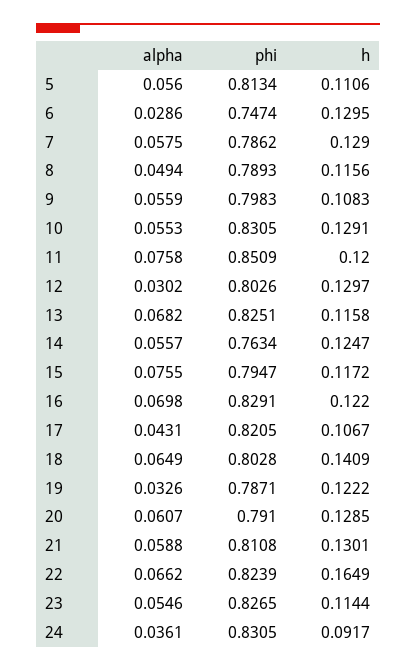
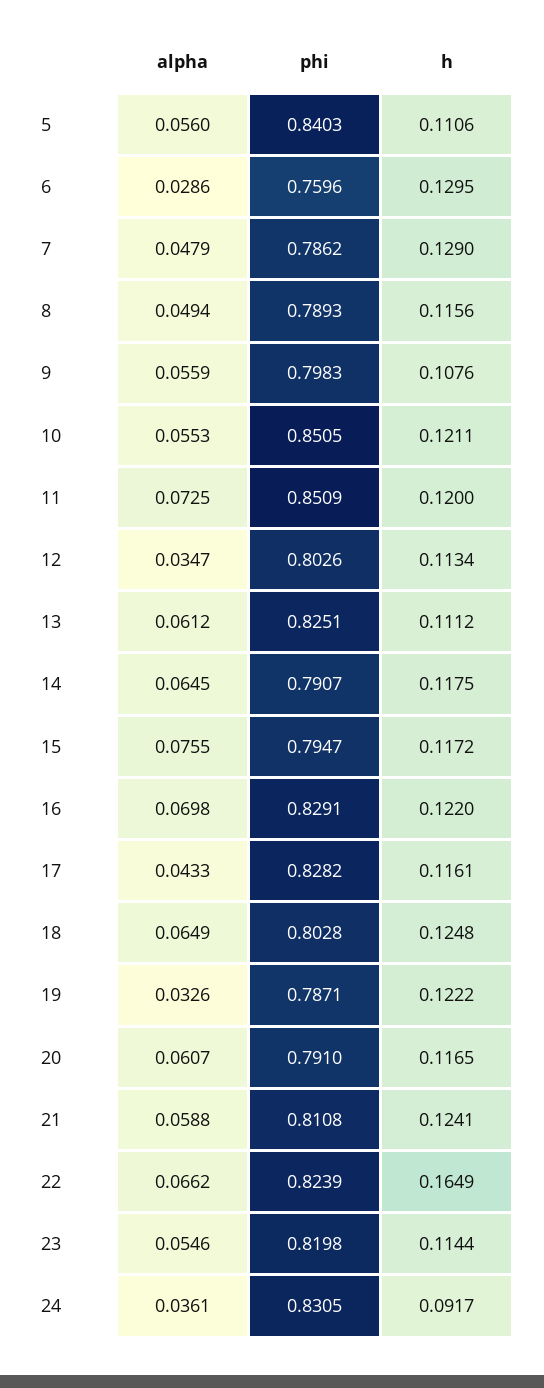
  {
    "alpha": {
      "5": 0.056,
      "6": 0.0286,
-     "7": 0.0575,
+     "7": 0.0479,
      "8": 0.0494,
      "9": 0.0559,
      "10": 0.0553,
-     "11": 0.0758,
+     "11": 0.0725,
-     "12": 0.0302,
+     "12": 0.0347,
-     "13": 0.0682,
+     "13": 0.0612,
-     "14": 0.0557,
+     "14": 0.0645,
      "15": 0.0755,
      "16": 0.0698,
-     "17": 0.0431,
+     "17": 0.0433,
      "18": 0.0649,
      "19": 0.0326,
      "20": 0.0607,
      "21": 0.0588,
      "22": 0.0662,
      "23": 0.0546,
      "24": 0.0361
    },
    "phi": {
-     "5": 0.8134,
+     "5": 0.8403,
-     "6": 0.7474,
+     "6": 0.7596,
      "7": 0.7862,
      "8": 0.7893,
      "9": 0.7983,
-     "10": 0.8305,
+     "10": 0.8505,
      "11": 0.8509,
      "12": 0.8026,
      "13": 0.8251,
-     "14": 0.7634,
+     "14": 0.7907,
      "15": 0.7947,
      "16": 0.8291,
-     "17": 0.8205,
+     "17": 0.8282,
      "18": 0.8028,
      "19": 0.7871,
      "20": 0.791,
      "21": 0.8108,
      "22": 0.8239,
-     "23": 0.8265,
+     "23": 0.8198,
      "24": 0.8305
    },
    "h": {
      "5": 0.1106,
      "6": 0.1295,
      "7": 0.129,
      "8": 0.1156,
-     "9": 0.1083,
+     "9": 0.1076,
-     "10": 0.1291,
+     "10": 0.1211,
      "11": 0.12,
-     "12": 0.1297,
+     "12": 0.1134,
-     "13": 0.1158,
+     "13": 0.1112,
-     "14": 0.1247,
+     "14": 0.1175,
      "15": 0.1172,
      "16": 0.122,
-     "17": 0.1067,
+     "17": 0.1161,
-     "18": 0.1409,
+     "18": 0.1248,
      "19": 0.1222,
-     "20": 0.1285,
+     "20": 0.1165,
-     "21": 0.1301,
+     "21": 0.1241,
      "22": 0.1649,
      "23": 0.1144,
      "24": 0.0917
    }
  }

